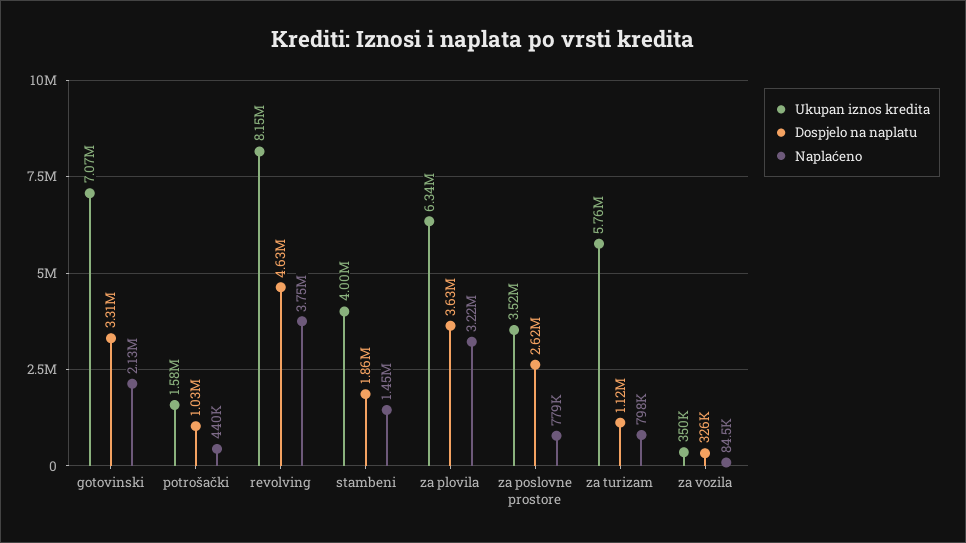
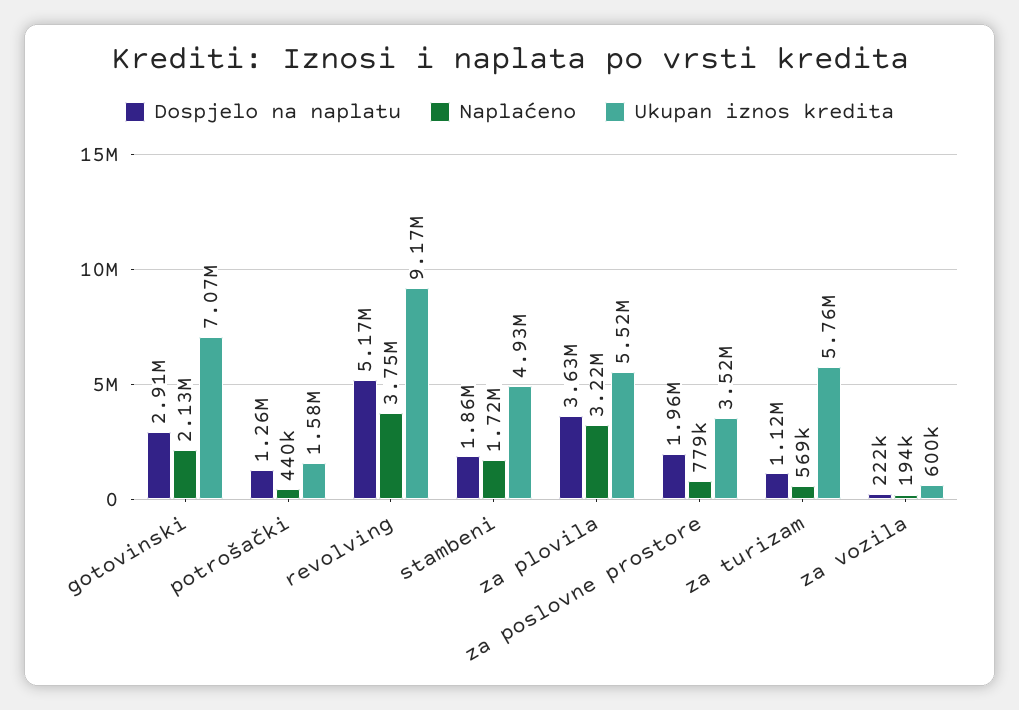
  {
    "Ukupan iznos kredita": {
      "gotovinski": 7070000,
      "potrošački": 1580000,
-     "revolving": 8150000,
+     "revolving": 9170000,
-     "stambeni": 4000000,
+     "stambeni": 4930000,
-     "za plovila": 6340000,
+     "za plovila": 5520000,
      "za poslovne prostore": 3520000,
      "za turizam": 5760000,
-     "za vozila": 350000
+     "za vozila": 600000
    },
    "Dospjelo na naplatu": {
-     "gotovinski": 3310000,
+     "gotovinski": 2910000,
-     "potrošački": 1030000,
+     "potrošački": 1260000,
-     "revolving": 4630000,
+     "revolving": 5170000,
      "stambeni": 1860000,
      "za plovila": 3630000,
-     "za poslovne prostore": 2620000,
+     "za poslovne prostore": 1960000,
      "za turizam": 1120000,
-     "za vozila": 326000
+     "za vozila": 222000
    },
    "Naplaćeno": {
      "gotovinski": 2130000,
      "potrošački": 440000,
      "revolving": 3750000,
-     "stambeni": 1450000,
+     "stambeni": 1720000,
      "za plovila": 3220000,
      "za poslovne prostore": 779000,
-     "za turizam": 798000,
+     "za turizam": 569000,
-     "za vozila": 84500
+     "za vozila": 194000
    }
  }

